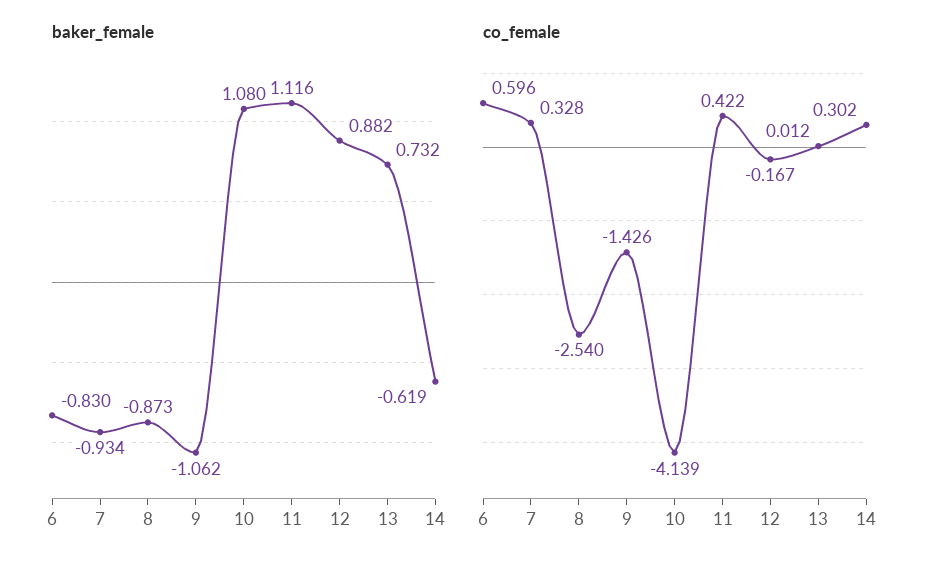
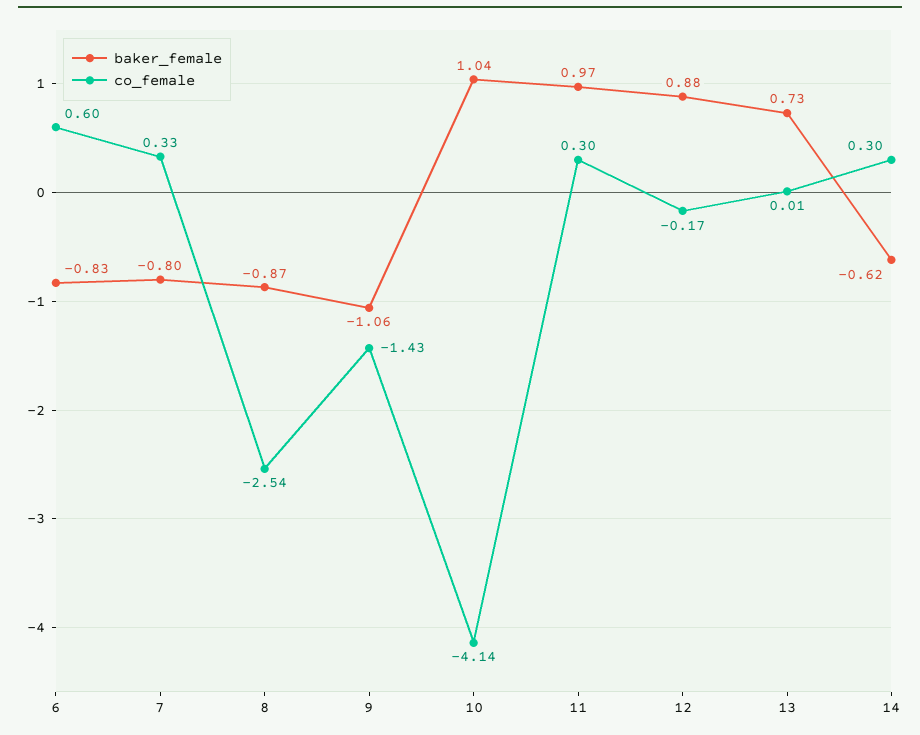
  {
    "baker_female": {
      "6": -0.83,
-     "7": -0.934,
+     "7": -0.8,
      "8": -0.873,
      "9": -1.062,
-     "10": 1.08,
+     "10": 1.04,
-     "11": 1.116,
+     "11": 0.97,
      "12": 0.882,
      "13": 0.732,
      "14": -0.619
    },
    "co_female": {
      "6": 0.596,
      "7": 0.328,
      "8": -2.54,
      "9": -1.426,
      "10": -4.139,
-     "11": 0.422,
+     "11": 0.3,
      "12": -0.167,
      "13": 0.012,
      "14": 0.302
    }
  }

